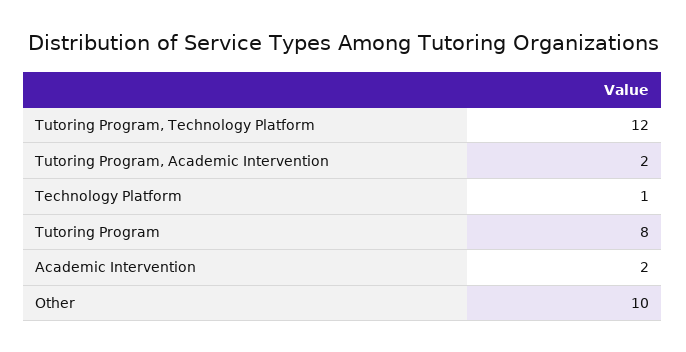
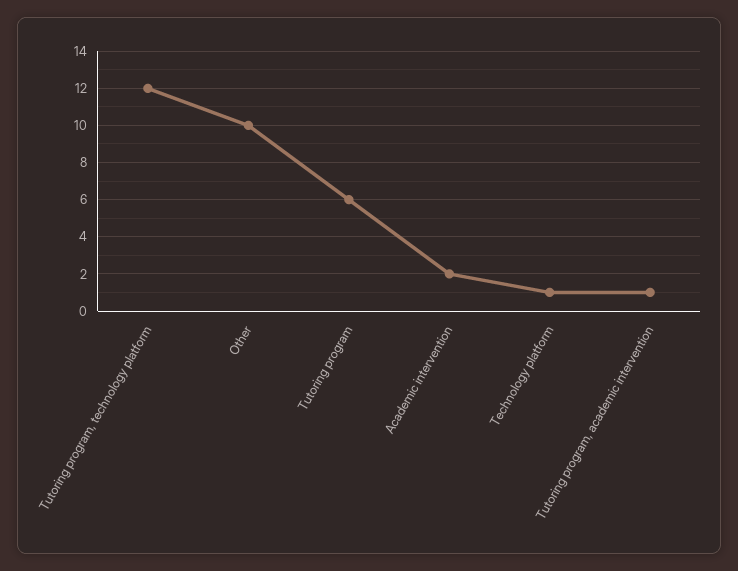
  {
    "Tutoring Program, Technology Platform": 12,
-   "Tutoring Program, Academic Intervention": 2,
+   "Tutoring Program, Academic Intervention": 1,
    "Technology Platform": 1,
-   "Tutoring Program": 8,
+   "Tutoring Program": 6,
    "Academic Intervention": 2,
    "Other": 10
  }

